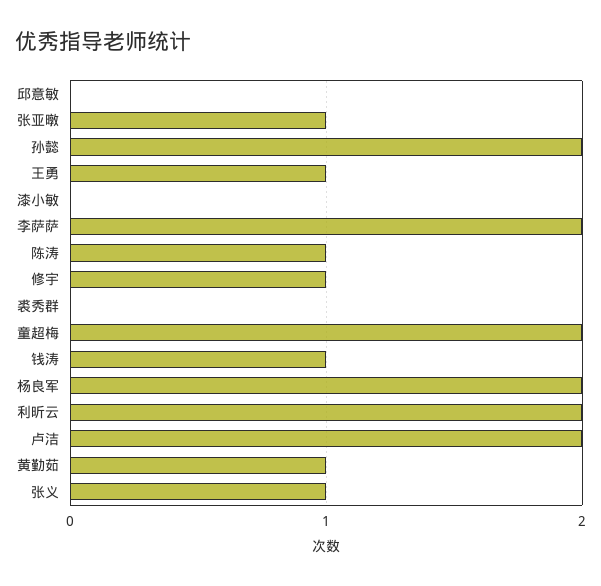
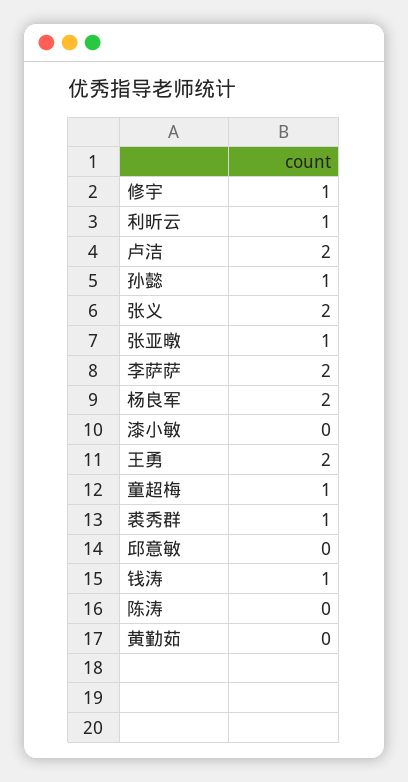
  {
    "邱意敏": 0,
    "张亚暾": 1,
-   "孙懿": 2,
+   "孙懿": 1,
-   "王勇": 1,
+   "王勇": 2,
    "漆小敏": 0,
    "李萨萨": 2,
-   "陈涛": 1,
+   "陈涛": 0,
    "修宇": 1,
-   "裘秀群": 0,
+   "裘秀群": 1,
-   "童超梅": 2,
+   "童超梅": 1,
    "钱涛": 1,
    "杨良军": 2,
-   "利昕云": 2,
+   "利昕云": 1,
    "卢洁": 2,
-   "黄勤茹": 1,
+   "黄勤茹": 0,
-   "张义": 1
+   "张义": 2
  }

